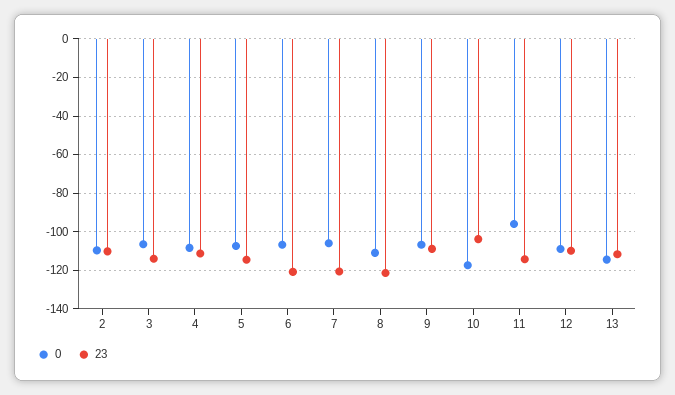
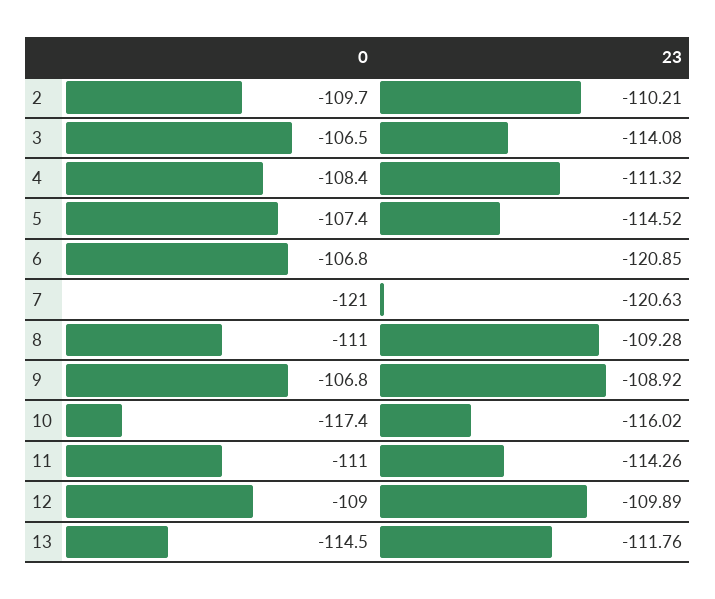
  {
    "0": {
      "2": -109.7,
      "3": -106.5,
      "4": -108.4,
      "5": -107.4,
      "6": -106.8,
-     "7": -105,
+     "7": -121,
      "8": -111,
      "9": -106.8,
      "10": -117.4,
-     "11": -95,
+     "11": -111,
      "12": -109,
      "13": -114.5
    },
    "23": {
      "2": -110.21,
      "3": -114.08,
      "4": -111.32,
      "5": -114.52,
      "6": -120.85,
      "7": -120.63,
-     "8": -120,
+     "8": -109.28,
      "9": -108.92,
-     "10": -105,
+     "10": -116.02,
      "11": -114.26,
      "12": -109.89,
      "13": -111.76
    }
  }

